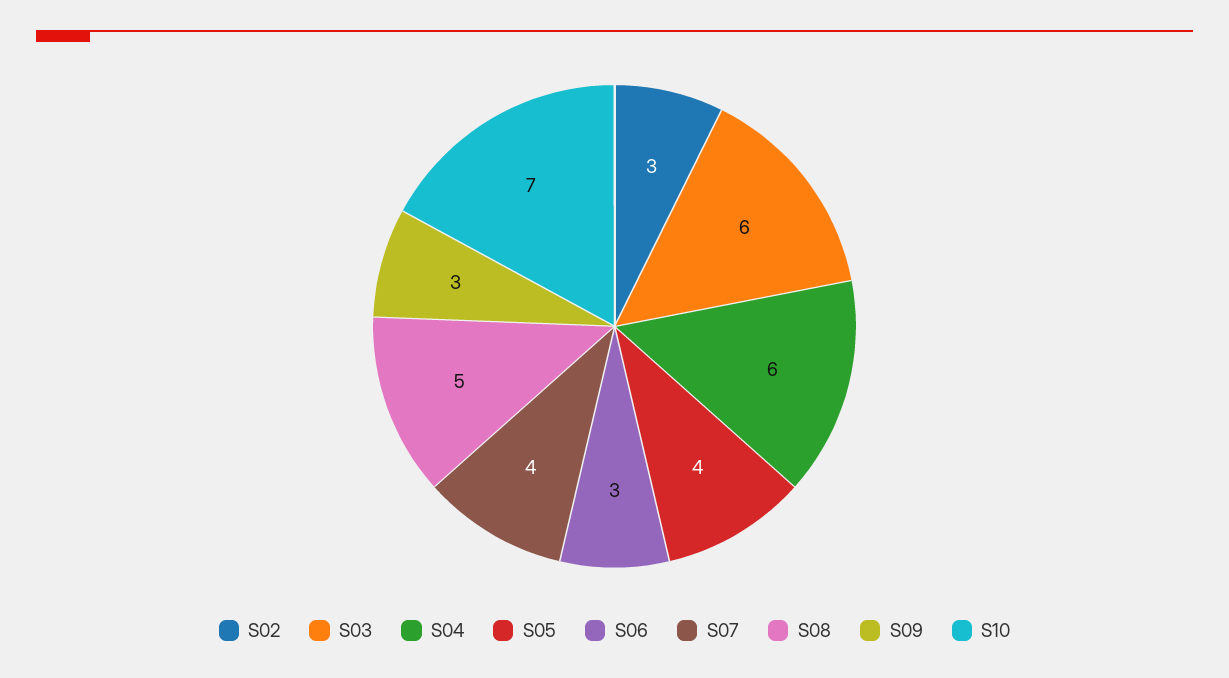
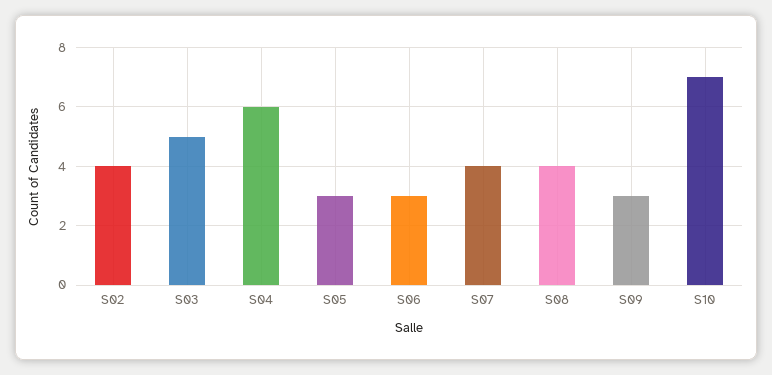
  {
-   "S02": 3,
+   "S02": 4,
-   "S03": 6,
+   "S03": 5,
    "S04": 6,
-   "S05": 4,
+   "S05": 3,
    "S06": 3,
    "S07": 4,
-   "S08": 5,
+   "S08": 4,
    "S09": 3,
    "S10": 7
  }

